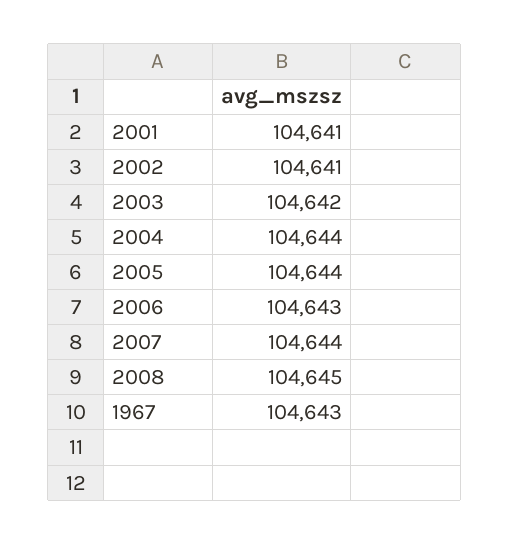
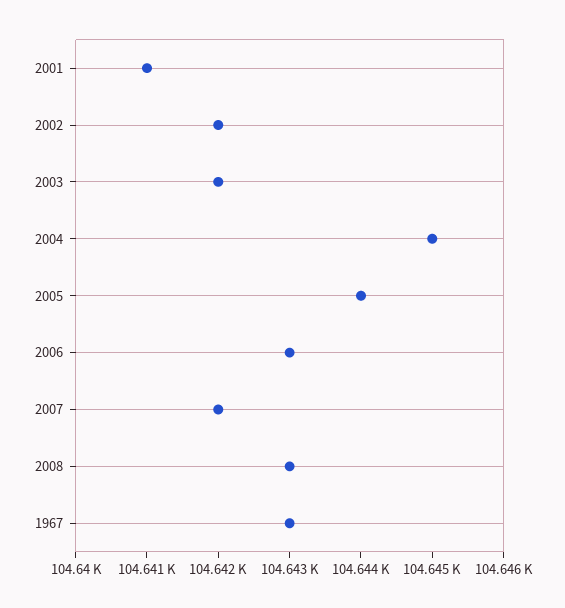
  {
    "2001": 104641,
-   "2002": 104641,
+   "2002": 104642,
    "2003": 104642,
-   "2004": 104644,
+   "2004": 104645,
    "2005": 104644,
    "2006": 104643,
-   "2007": 104644,
+   "2007": 104642,
-   "2008": 104645,
+   "2008": 104643,
    "1967": 104643
  }

